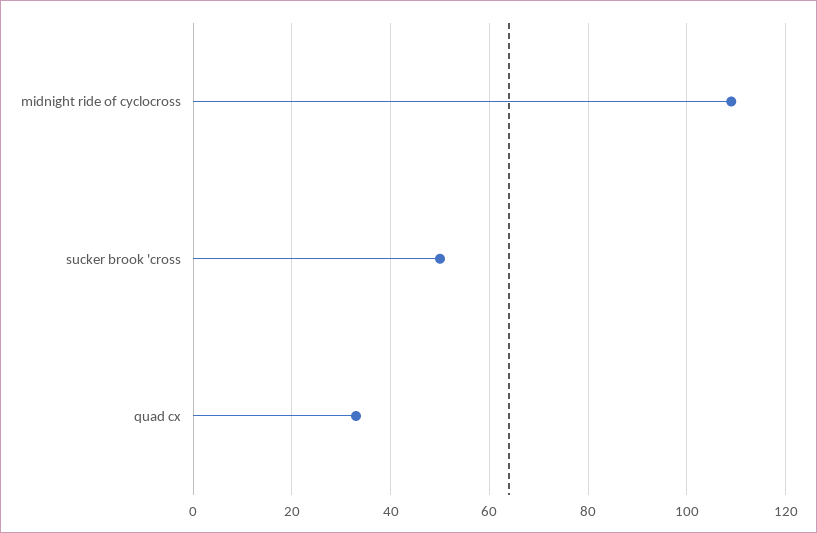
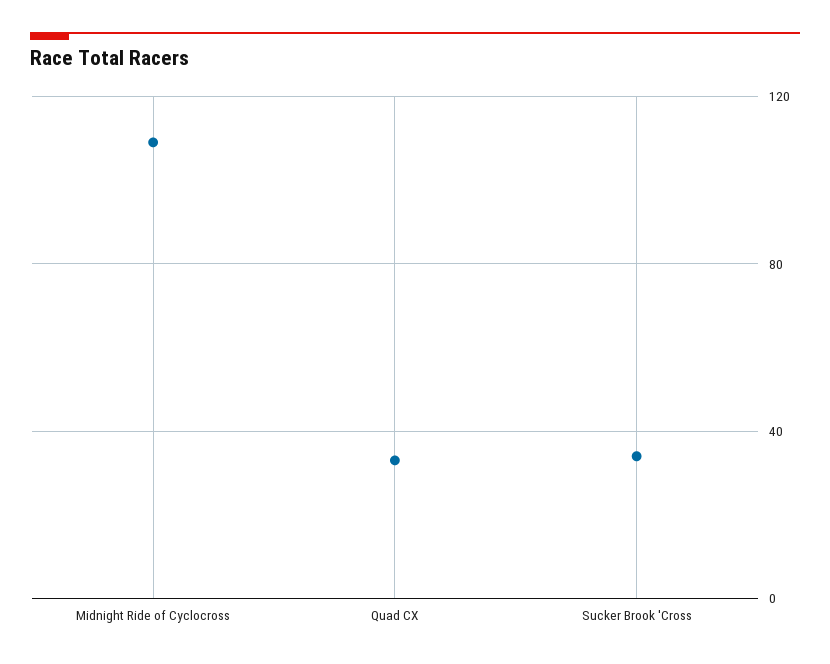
  {
    "midnight ride of cyclocross": 110,
-   "sucker brook 'cross": 50,
+   "sucker brook 'cross": 35,
    "quad cx": 35
  }

